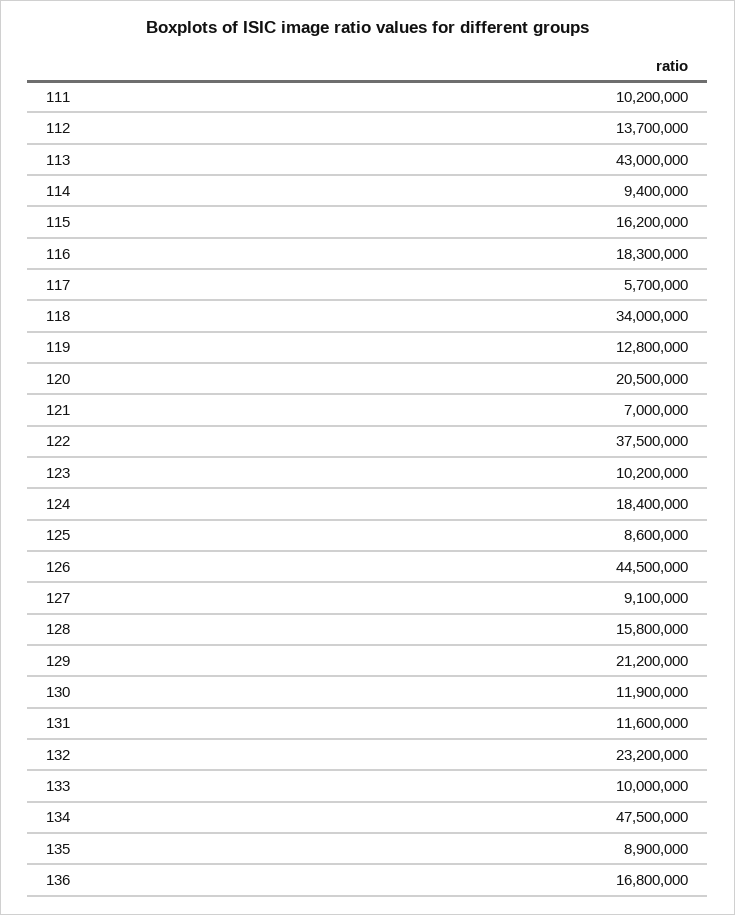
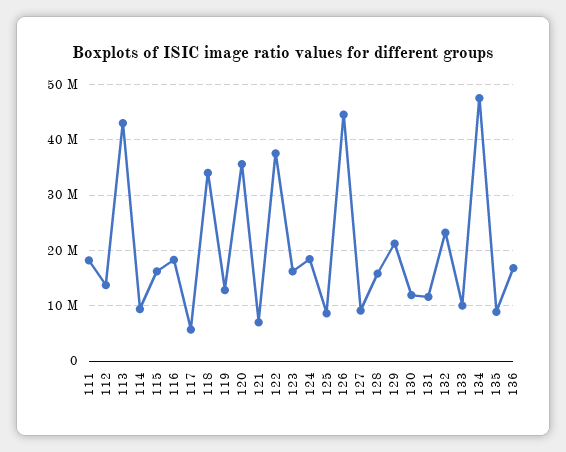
  {
-   "111": 10200000,
+   "111": 18000000,
    "112": 13700000,
    "113": 43000000,
    "114": 9400000,
    "115": 16200000,
    "116": 18300000,
    "117": 5700000,
    "118": 34000000,
    "119": 12800000,
-   "120": 20500000,
+   "120": 36000000,
    "121": 7000000,
    "122": 37500000,
-   "123": 10200000,
+   "123": 16000000,
    "124": 18400000,
    "125": 8600000,
    "126": 44500000,
    "127": 9100000,
    "128": 15800000,
    "129": 21200000,
    "130": 11900000,
    "131": 11600000,
    "132": 23200000,
    "133": 10000000,
    "134": 47500000,
    "135": 8900000,
    "136": 16800000
  }

